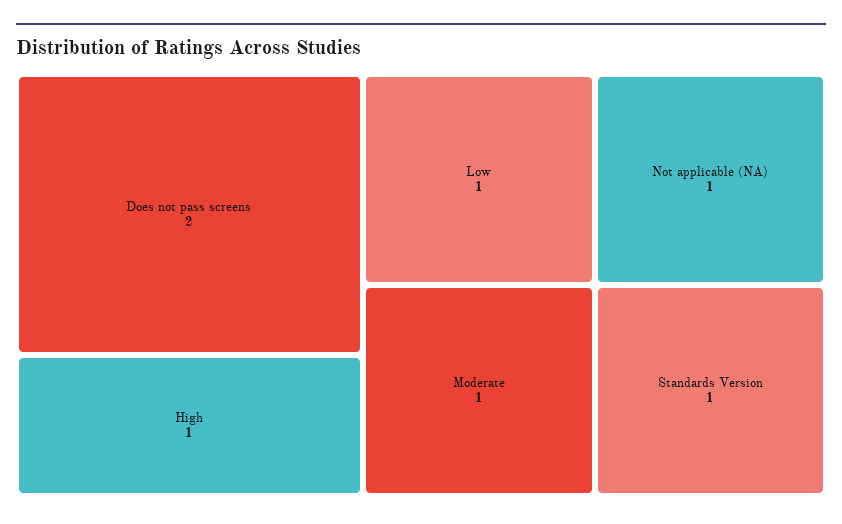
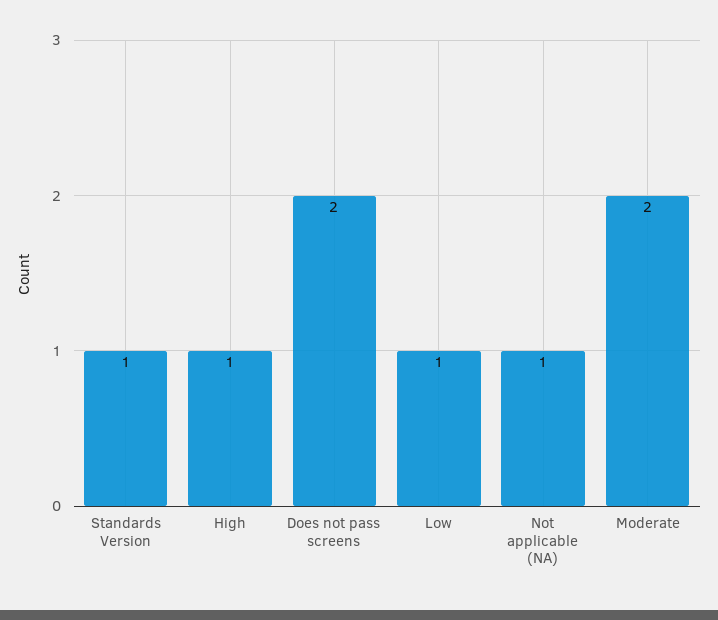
  {
    "Does not pass screens": 2,
    "High": 1,
    "Low": 1,
-   "Moderate": 1,
+   "Moderate": 2,
    "Not applicable (NA)": 1,
    "Standards Version": 1
  }

